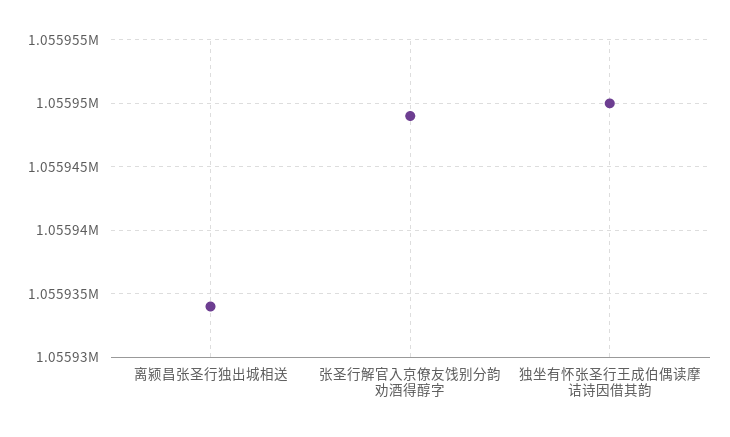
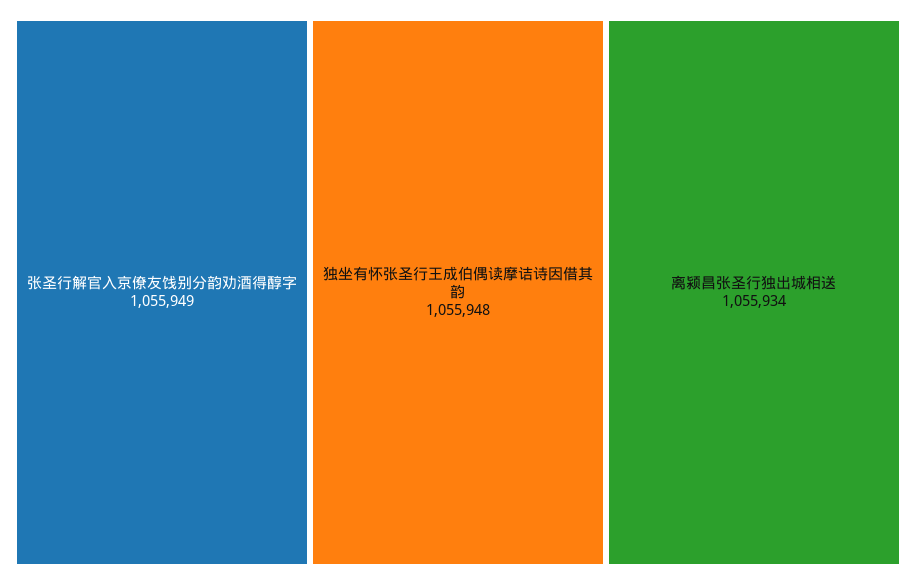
  {
    "离颍昌张圣行独出城相送": 1055934,
    "张圣行解官入京僚友饯别分韵劝酒得醇字": 1055949,
-   "独坐有怀张圣行王成伯偶读摩诘诗因借其韵": 1055950
+   "独坐有怀张圣行王成伯偶读摩诘诗因借其韵": 1055948
  }

